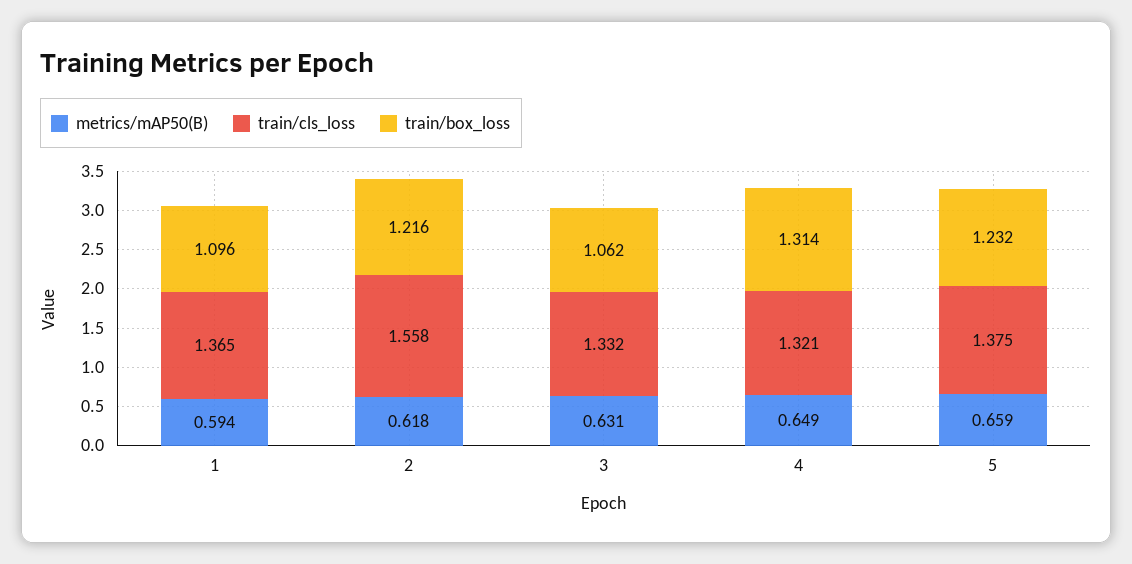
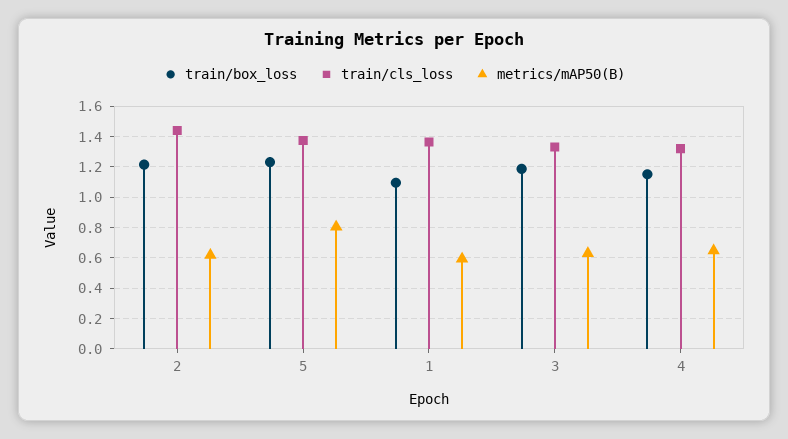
  {
    "metrics/mAP50(B)": {
      "1": 0.594,
      "2": 0.618,
      "3": 0.631,
      "4": 0.649,
-     "5": 0.659
+     "5": 0.8
    },
    "train/cls_loss": {
      "1": 1.365,
-     "2": 1.558,
+     "2": 1.45,
      "3": 1.332,
      "4": 1.321,
      "5": 1.375
    },
    "train/box_loss": {
      "1": 1.096,
      "2": 1.216,
-     "3": 1.062,
+     "3": 1.2,
-     "4": 1.314,
+     "4": 1.15,
      "5": 1.232
    }
  }

